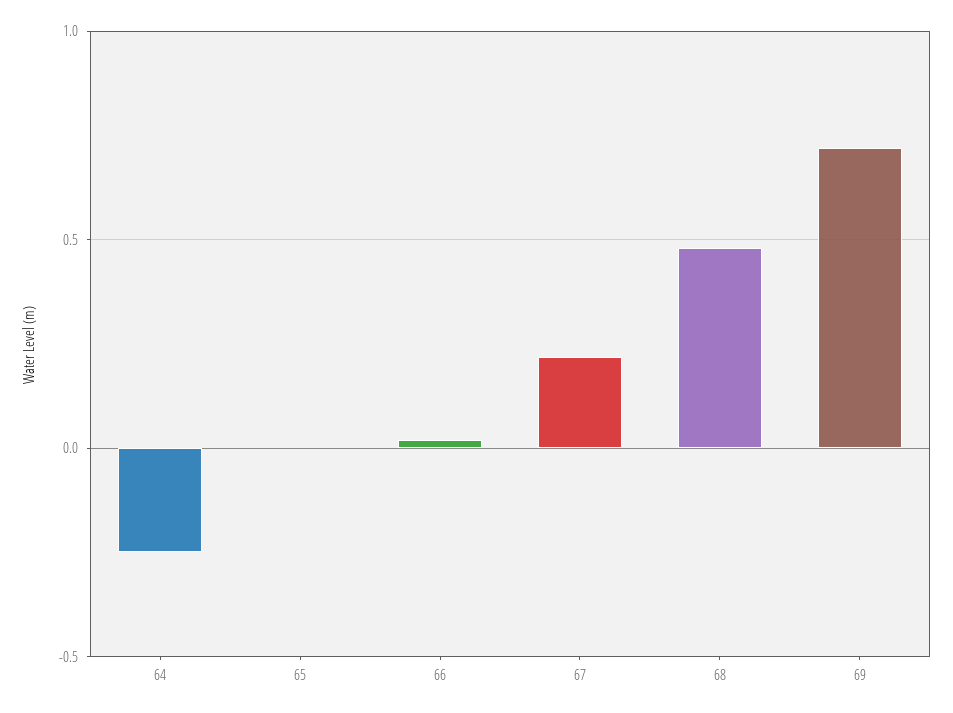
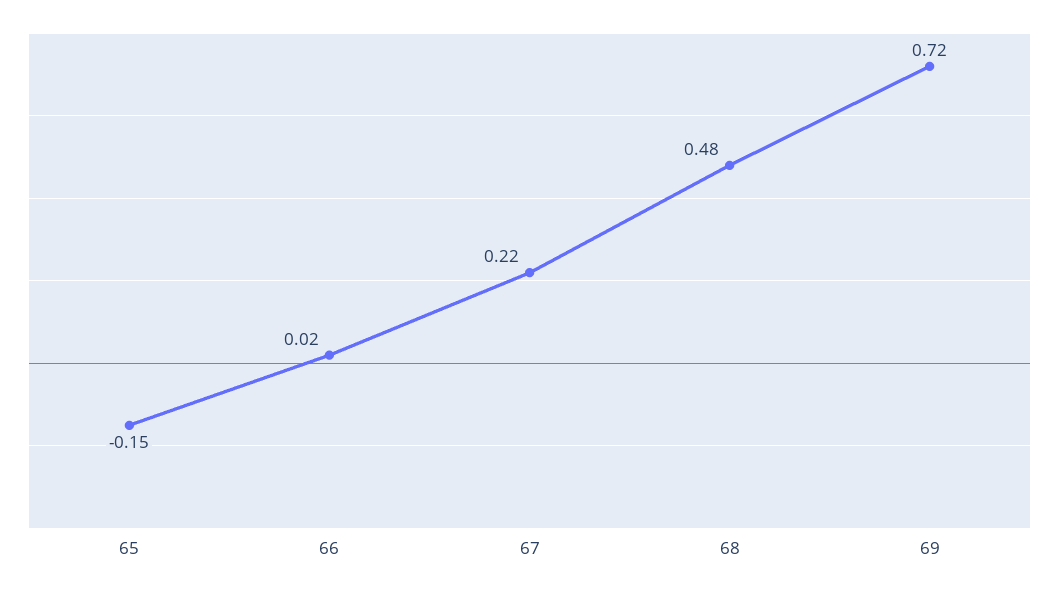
  {
-   "64": -0.25,
-   "65": 0,
+   "65": -0.15,
    "66": 0.02,
    "67": 0.22,
    "68": 0.48,
    "69": 0.72
  }

